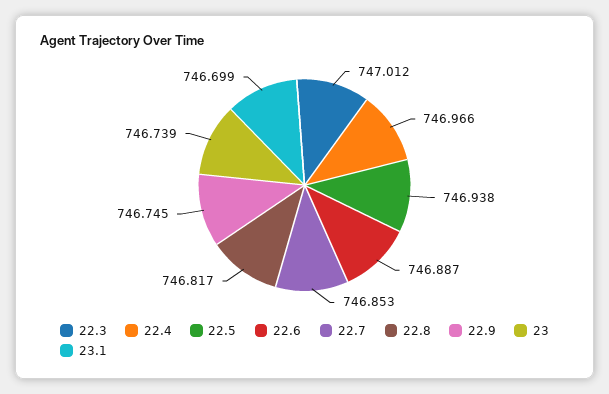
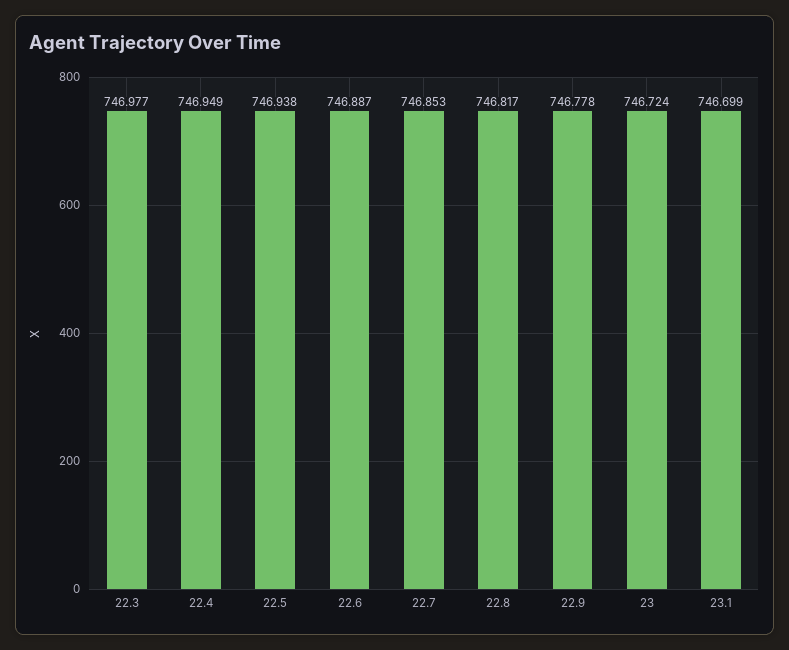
  {
-   "22.3": 747.012,
+   "22.3": 746.977,
-   "22.4": 746.966,
+   "22.4": 746.949,
    "22.5": 746.938,
    "22.6": 746.887,
    "22.7": 746.853,
    "22.8": 746.817,
-   "22.9": 746.745,
+   "22.9": 746.778,
-   "23": 746.739,
+   "23": 746.724,
    "23.1": 746.699
  }

